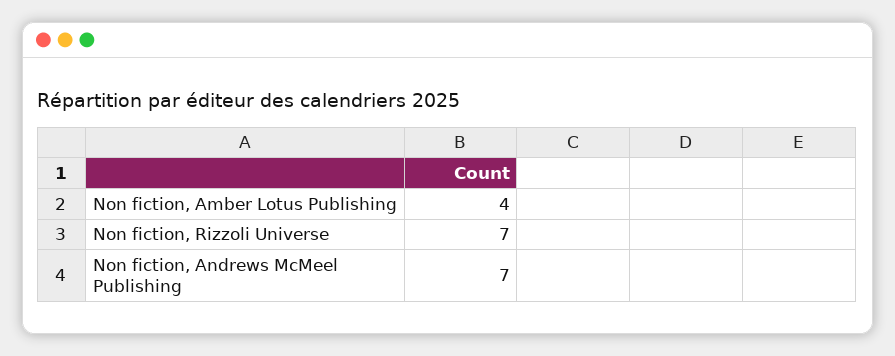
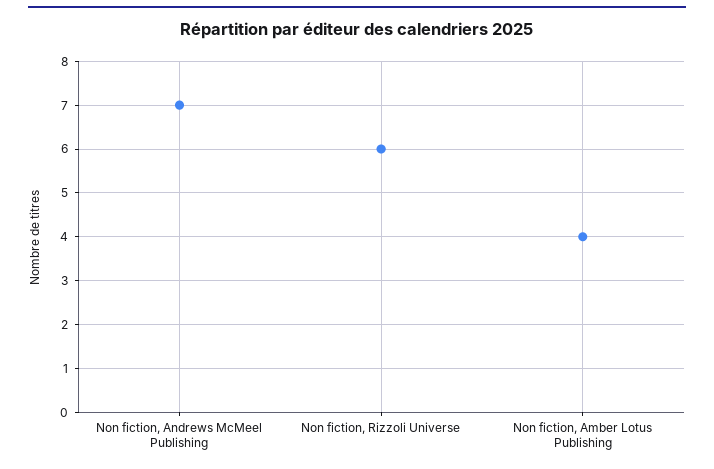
  {
    "Non fiction, Amber Lotus Publishing": 4,
-   "Non fiction, Rizzoli Universe": 7,
+   "Non fiction, Rizzoli Universe": 6,
    "Non fiction, Andrews McMeel Publishing": 7
  }

